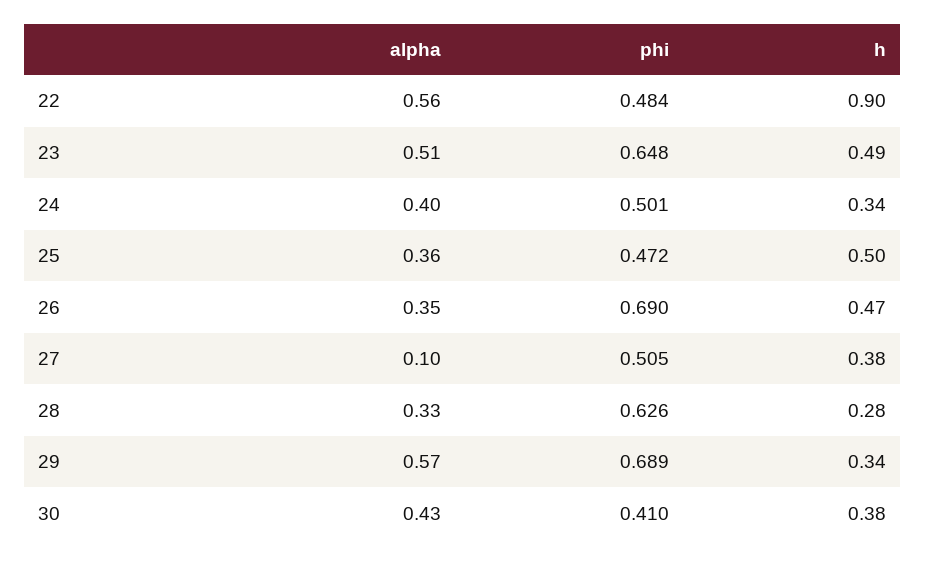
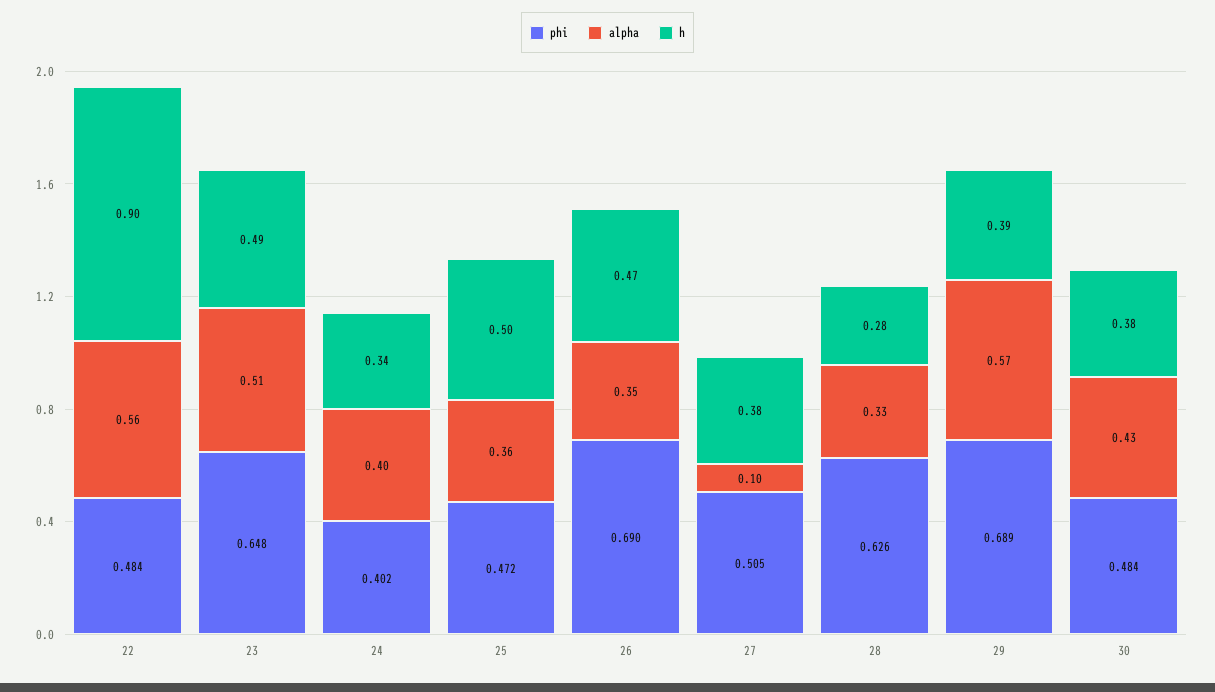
  {
    "alpha": {
      "22": 0.56,
      "23": 0.51,
      "24": 0.4,
      "25": 0.36,
      "26": 0.35,
      "27": 0.1,
      "28": 0.33,
      "29": 0.57,
      "30": 0.43
    },
    "phi": {
      "22": 0.484,
      "23": 0.648,
-     "24": 0.501,
+     "24": 0.402,
      "25": 0.472,
      "26": 0.69,
      "27": 0.505,
      "28": 0.626,
      "29": 0.689,
-     "30": 0.41
+     "30": 0.484
    },
    "h": {
      "22": 0.9,
      "23": 0.49,
      "24": 0.34,
      "25": 0.5,
      "26": 0.47,
      "27": 0.38,
      "28": 0.28,
-     "29": 0.34,
+     "29": 0.39,
      "30": 0.38
    }
  }

